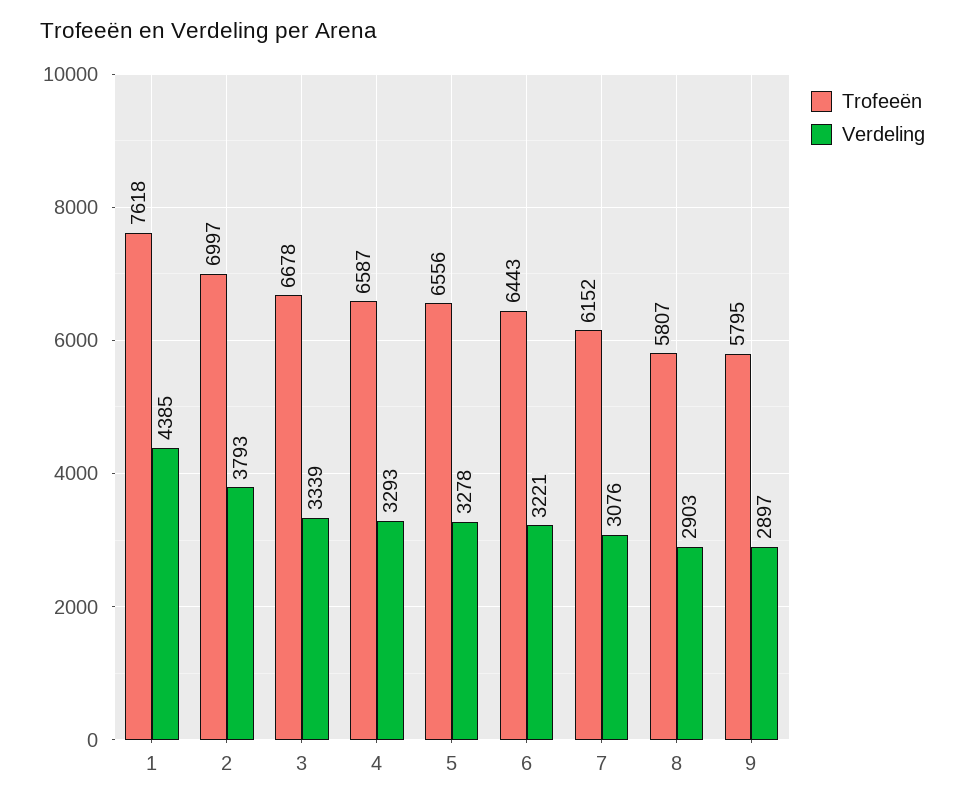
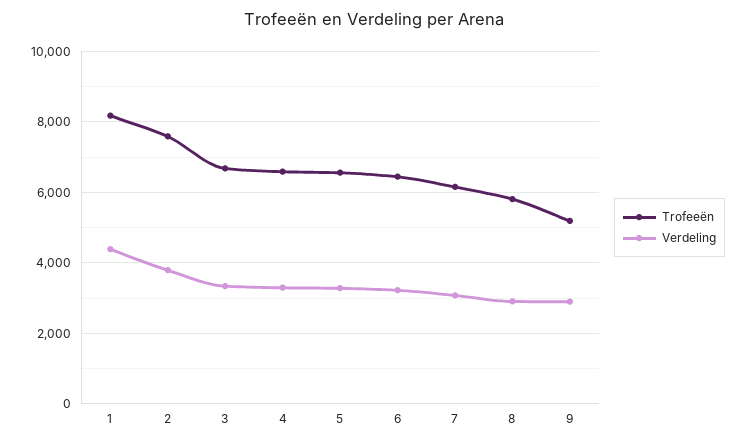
  {
    "Trofeeën": {
-     "1": 7618,
+     "1": 8200,
-     "2": 6997,
+     "2": 7600,
      "3": 6678,
      "4": 6587,
      "5": 6556,
      "6": 6443,
      "7": 6152,
      "8": 5807,
-     "9": 5795
+     "9": 5200
    },
    "Verdeling": {
      "1": 4385,
      "2": 3793,
      "3": 3339,
      "4": 3293,
      "5": 3278,
      "6": 3221,
      "7": 3076,
      "8": 2903,
      "9": 2897
    }
  }

